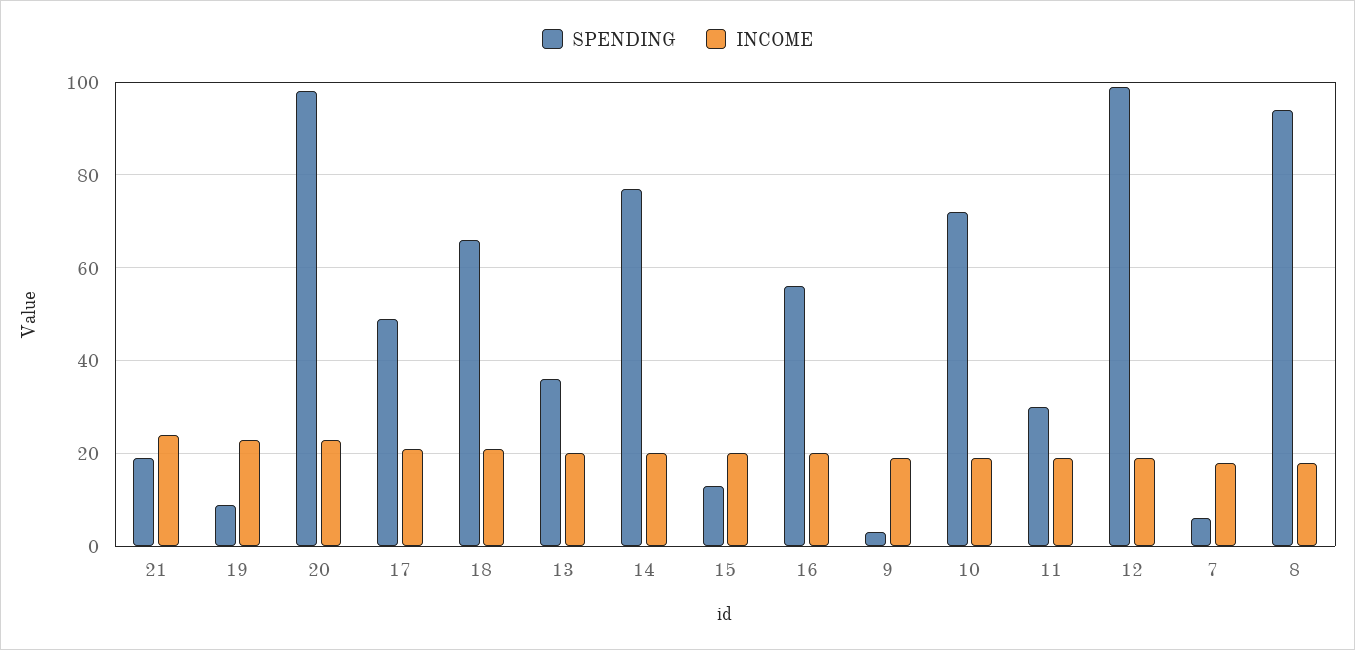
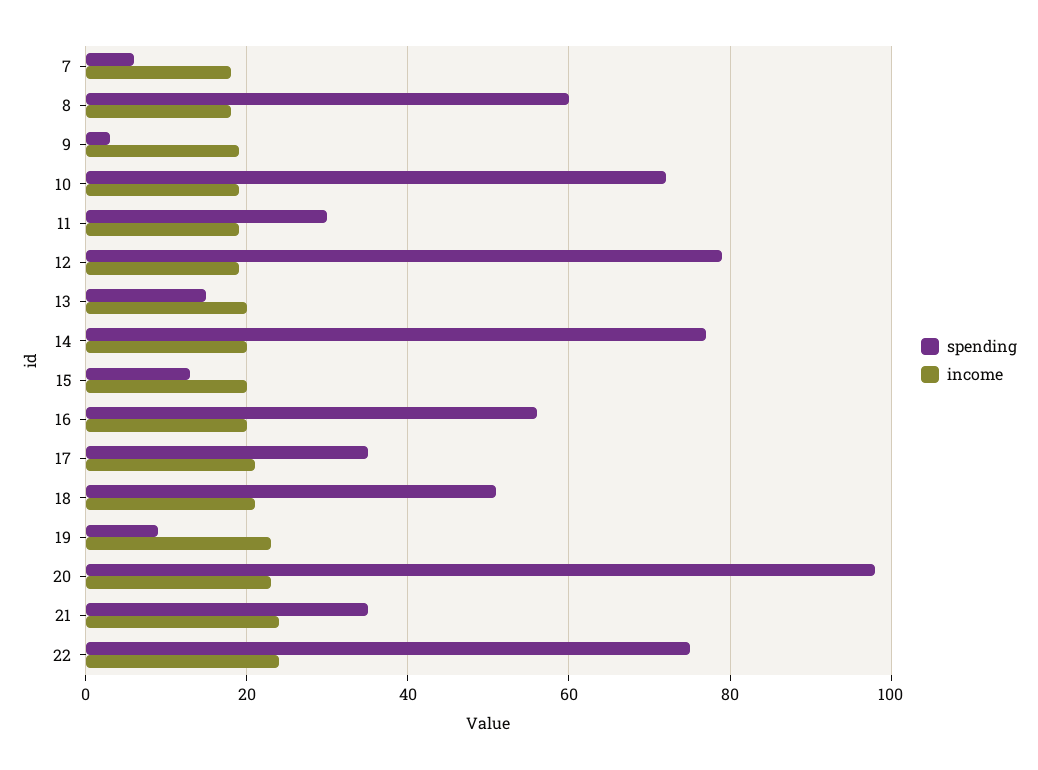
  {
    "SPENDING": {
-     "21": 20,
+     "21": 35,
      "19": 10,
      "20": 100,
-     "17": 50,
+     "17": 35,
-     "18": 65,
+     "18": 50,
-     "13": 35,
+     "13": 15,
      "14": 75,
      "15": 15,
      "16": 55,
      "9": 5,
      "10": 70,
      "11": 30,
-     "12": 100,
+     "12": 80,
      "7": 5,
-     "8": 95
+     "8": 60,
+     "22": 75
    },
    "INCOME": {
      "21": 25,
      "19": 25,
      "20": 25,
      "17": 20,
      "18": 20,
      "13": 20,
      "14": 20,
      "15": 20,
      "16": 20,
      "9": 20,
      "10": 20,
      "11": 20,
      "12": 20,
      "7": 20,
-     "8": 20
+     "8": 20,
+     "22": 25
    }
  }

